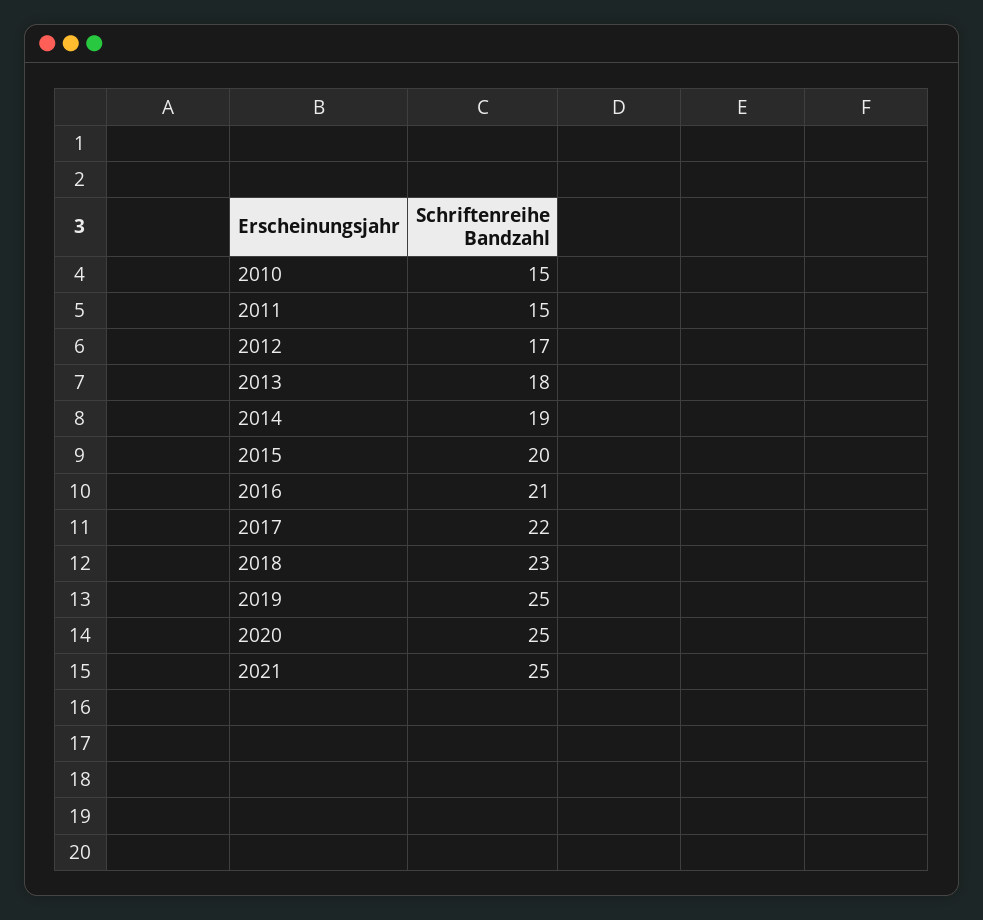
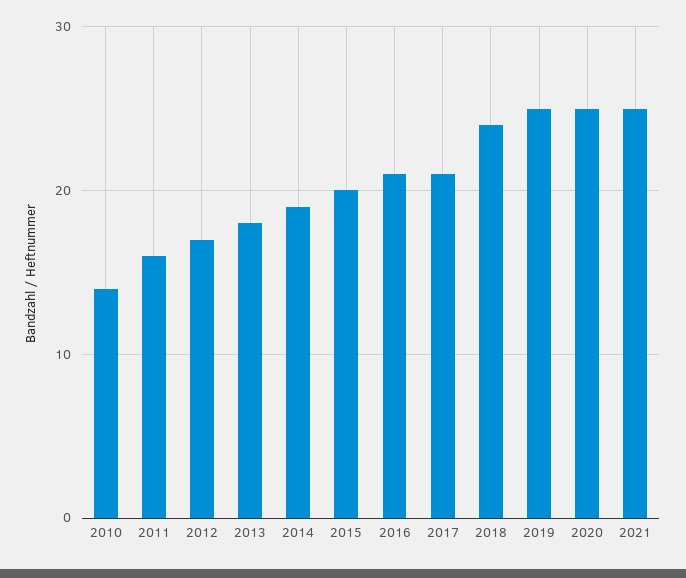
  {
-   "2010": 15,
+   "2010": 14,
-   "2011": 15,
+   "2011": 16,
    "2012": 17,
    "2013": 18,
    "2014": 19,
    "2015": 20,
    "2016": 21,
-   "2017": 22,
+   "2017": 21,
-   "2018": 23,
+   "2018": 24,
    "2019": 25,
    "2020": 25,
    "2021": 25
  }

